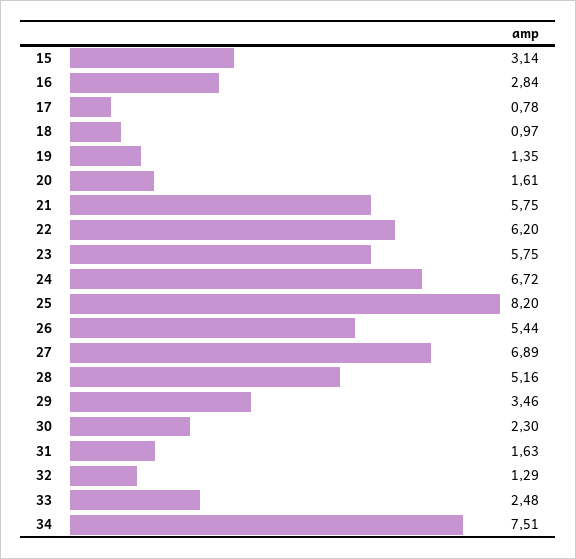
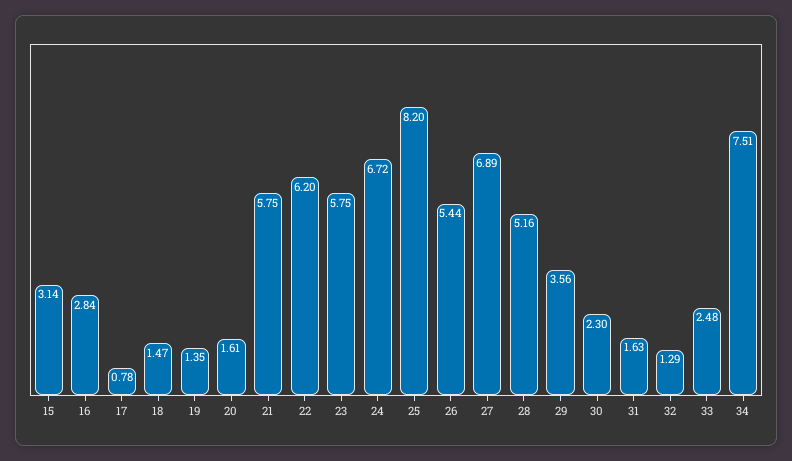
  {
    "15": 3.14,
    "16": 2.84,
    "17": 0.78,
-   "18": 0.97,
+   "18": 1.47,
    "19": 1.35,
    "20": 1.61,
    "21": 5.75,
    "22": 6.2,
    "23": 5.75,
    "24": 6.72,
    "25": 8.2,
    "26": 5.44,
    "27": 6.89,
    "28": 5.16,
-   "29": 3.46,
+   "29": 3.56,
    "30": 2.3,
    "31": 1.63,
    "32": 1.29,
    "33": 2.48,
    "34": 7.51
  }

